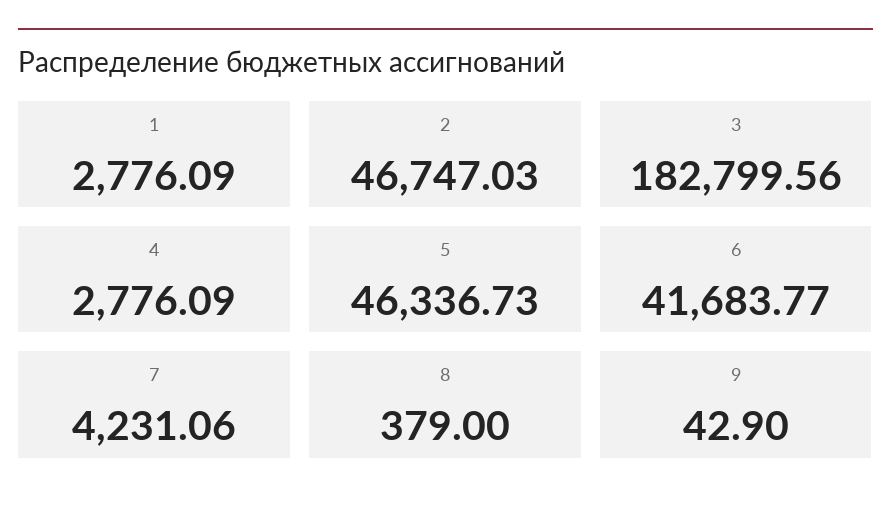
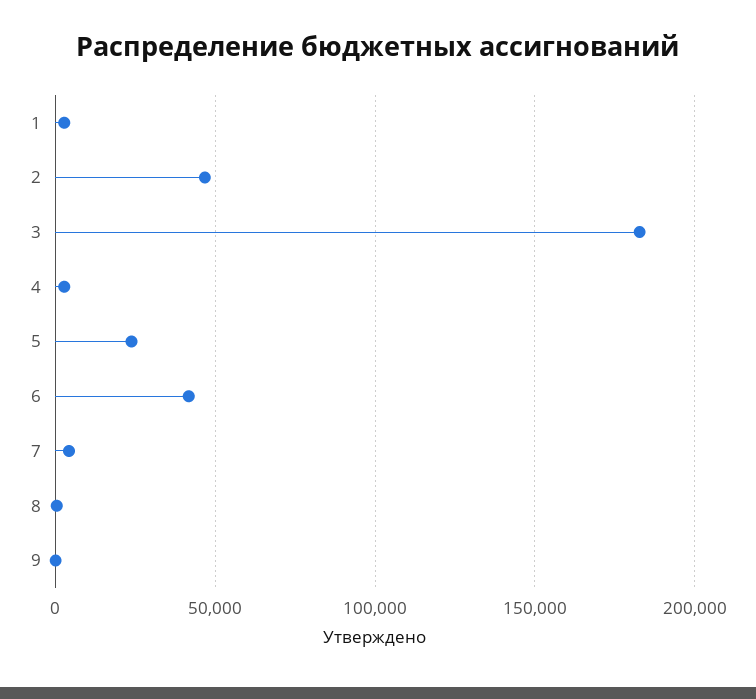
  {
    "1": 2776.09,
    "2": 46747.03,
    "3": 182799.56,
    "4": 2776.09,
-   "5": 46336.73,
+   "5": 25000,
    "6": 41683.77,
    "7": 4231.06,
    "8": 379,
    "9": 42.9
  }

